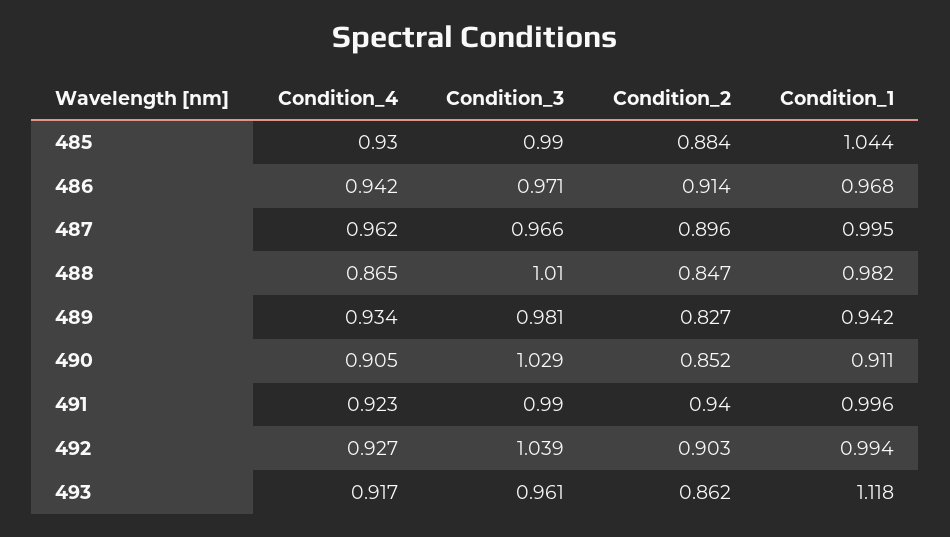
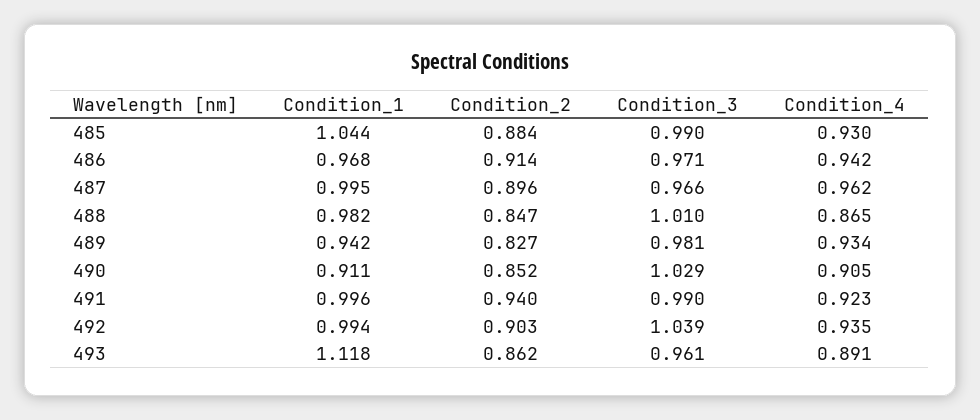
  {
    "Condition_4": {
      "485": 0.93,
      "486": 0.942,
      "487": 0.962,
      "488": 0.865,
      "489": 0.934,
      "490": 0.905,
      "491": 0.923,
-     "492": 0.927,
+     "492": 0.935,
-     "493": 0.917
+     "493": 0.891
    },
    "Condition_3": {
      "485": 0.99,
      "486": 0.971,
      "487": 0.966,
      "488": 1.01,
      "489": 0.981,
      "490": 1.029,
      "491": 0.99,
      "492": 1.039,
      "493": 0.961
    },
    "Condition_2": {
      "485": 0.884,
      "486": 0.914,
      "487": 0.896,
      "488": 0.847,
      "489": 0.827,
      "490": 0.852,
      "491": 0.94,
      "492": 0.903,
      "493": 0.862
    },
    "Condition_1": {
      "485": 1.044,
      "486": 0.968,
      "487": 0.995,
      "488": 0.982,
      "489": 0.942,
      "490": 0.911,
      "491": 0.996,
      "492": 0.994,
      "493": 1.118
    }
  }

